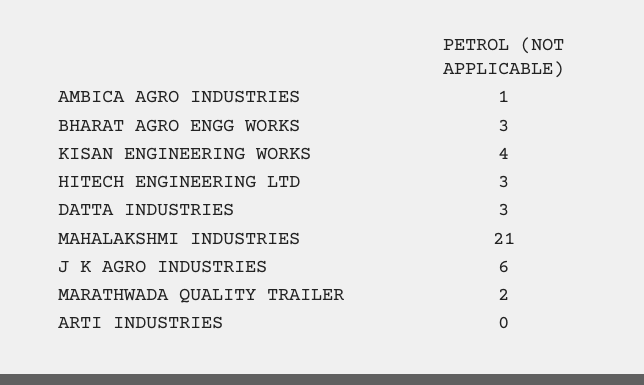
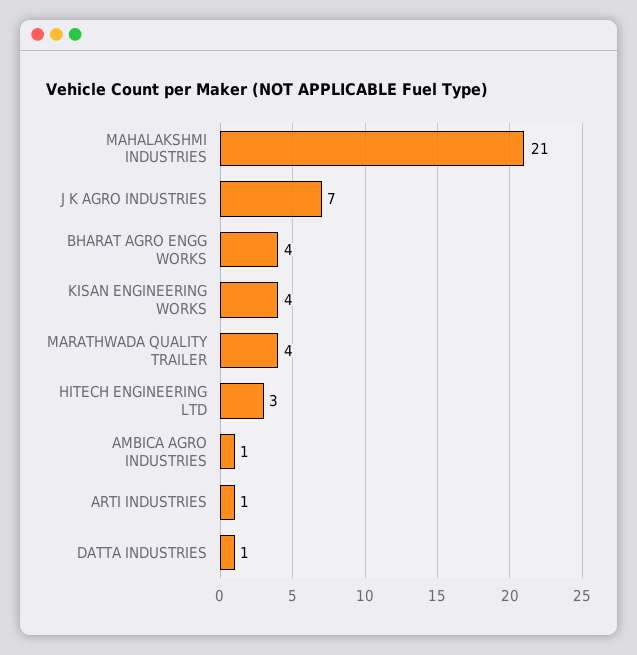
  {
    "AMBICA AGRO INDUSTRIES": 1,
-   "BHARAT AGRO ENGG WORKS": 3,
+   "BHARAT AGRO ENGG WORKS": 4,
    "KISAN ENGINEERING WORKS": 4,
    "HITECH ENGINEERING LTD": 3,
-   "DATTA INDUSTRIES": 3,
+   "DATTA INDUSTRIES": 1,
    "MAHALAKSHMI INDUSTRIES": 21,
-   "J K AGRO INDUSTRIES": 6,
+   "J K AGRO INDUSTRIES": 7,
-   "MARATHWADA QUALITY TRAILER": 2,
+   "MARATHWADA QUALITY TRAILER": 4,
-   "ARTI INDUSTRIES": 0
+   "ARTI INDUSTRIES": 1
  }

